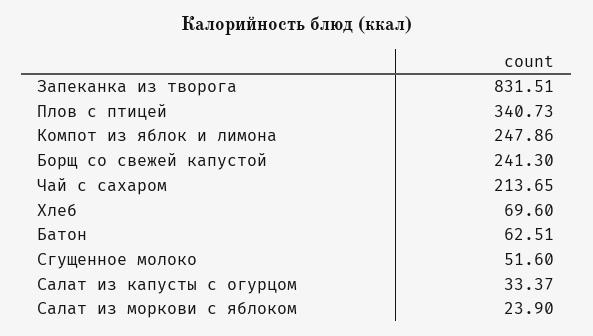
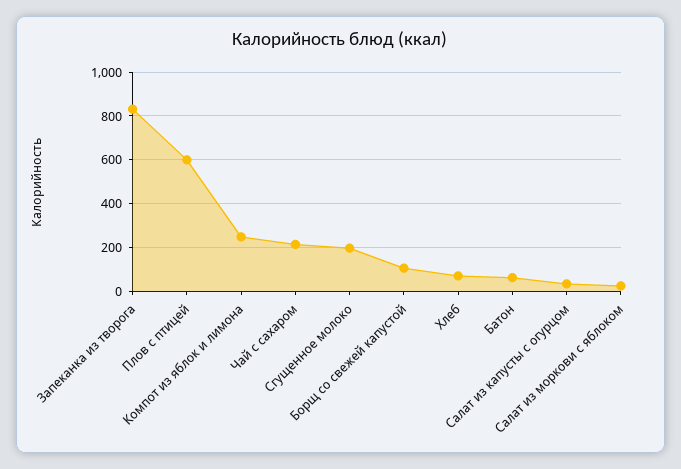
  {
    "Запеканка из творога": 831.51,
-   "Плов с птицей": 340.73,
+   "Плов с птицей": 600,
    "Компот из яблок и лимона": 247.86,
-   "Борщ со свежей капустой": 241.3,
+   "Борщ со свежей капустой": 100,
    "Чай с сахаром": 213.65,
    "Хлеб": 69.6,
    "Батон": 62.51,
-   "Сгущенное молоко": 51.6,
+   "Сгущенное молоко": 200,
    "Салат из капусты с огурцом": 33.37,
    "Салат из моркови с яблоком": 23.9
  }

